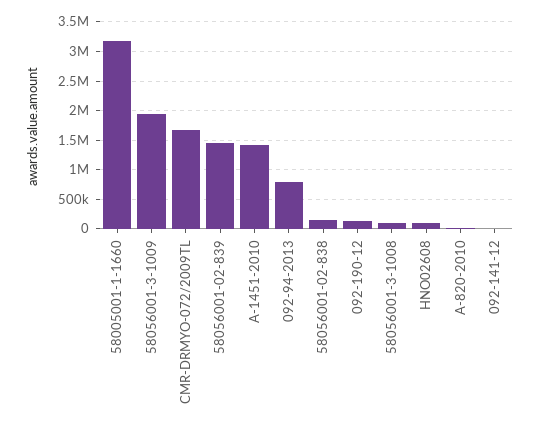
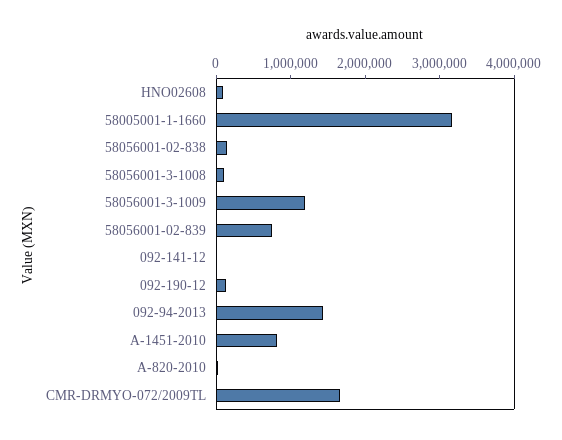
  {
    "58005001-1-1660": 3200000,
-   "58056001-3-1009": 2000000,
+   "58056001-3-1009": 1200000,
    "CMR-DRMYO-072/2009TL": 1600000,
-   "58056001-02-839": 1500000,
+   "58056001-02-839": 800000,
-   "A-1451-2010": 1500000,
+   "A-1451-2010": 800000,
-   "092-94-2013": 750000,
+   "092-94-2013": 1400000,
    "58056001-02-838": 200000,
    "092-190-12": 200000,
    "58056001-3-1008": 200000,
    "HNO02608": 0,
    "A-820-2010": 0,
    "092-141-12": 0
  }

